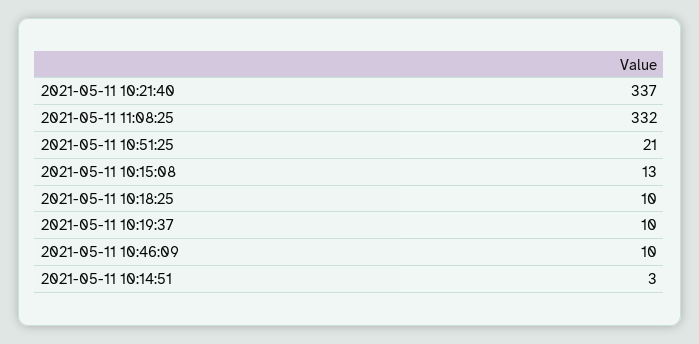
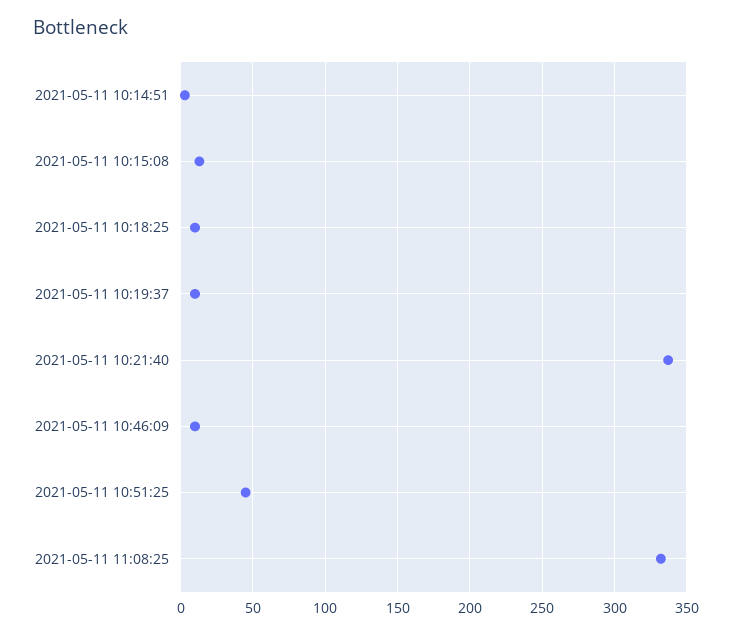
  {
    "2021-05-11 10:21:40": 337,
    "2021-05-11 11:08:25": 332,
-   "2021-05-11 10:51:25": 21,
+   "2021-05-11 10:51:25": 45,
    "2021-05-11 10:15:08": 13,
    "2021-05-11 10:18:25": 10,
    "2021-05-11 10:19:37": 10,
    "2021-05-11 10:46:09": 10,
    "2021-05-11 10:14:51": 3
  }

